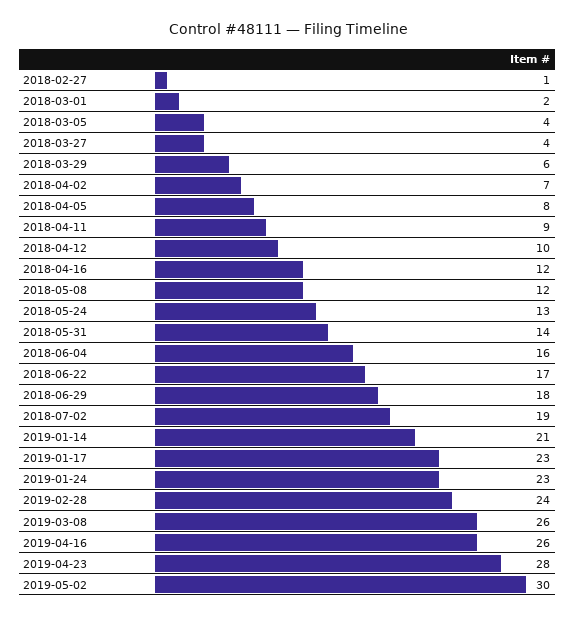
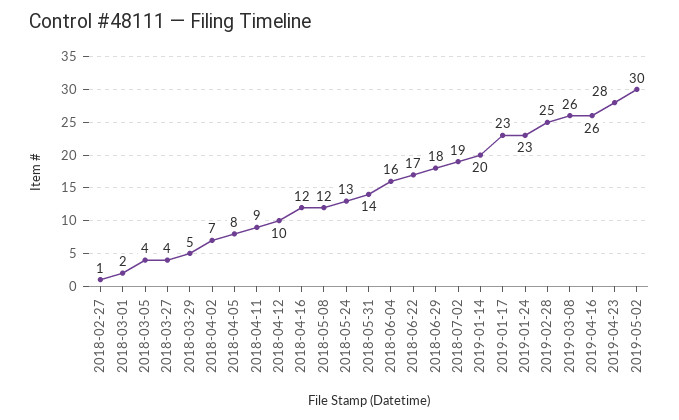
  {
    "2018-02-27": 1,
    "2018-03-01": 2,
    "2018-03-05": 4,
    "2018-03-27": 4,
-   "2018-03-29": 6,
+   "2018-03-29": 5,
    "2018-04-02": 7,
    "2018-04-05": 8,
    "2018-04-11": 9,
    "2018-04-12": 10,
    "2018-04-16": 12,
    "2018-05-08": 12,
    "2018-05-24": 13,
    "2018-05-31": 14,
    "2018-06-04": 16,
    "2018-06-22": 17,
    "2018-06-29": 18,
    "2018-07-02": 19,
-   "2019-01-14": 21,
+   "2019-01-14": 20,
    "2019-01-17": 23,
    "2019-01-24": 23,
-   "2019-02-28": 24,
+   "2019-02-28": 25,
    "2019-03-08": 26,
    "2019-04-16": 26,
    "2019-04-23": 28,
    "2019-05-02": 30
  }

